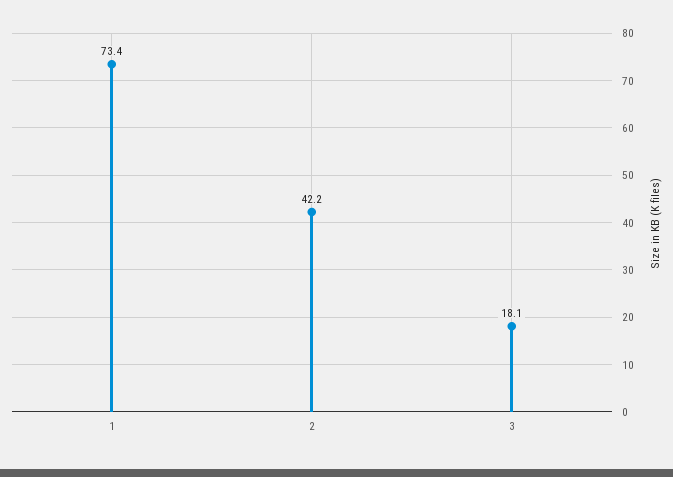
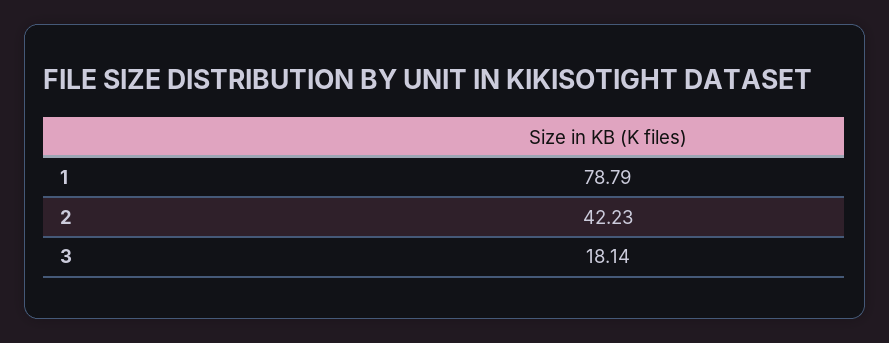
  {
-   "1": 73.4,
+   "1": 78.79,
    "2": 42.23,
    "3": 18.14
  }

